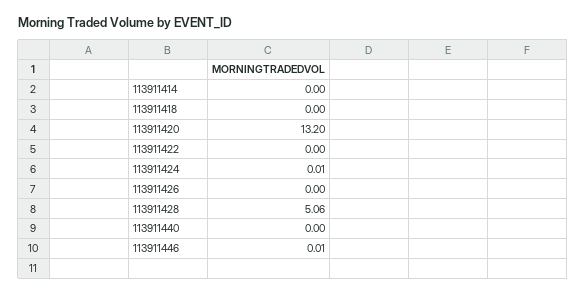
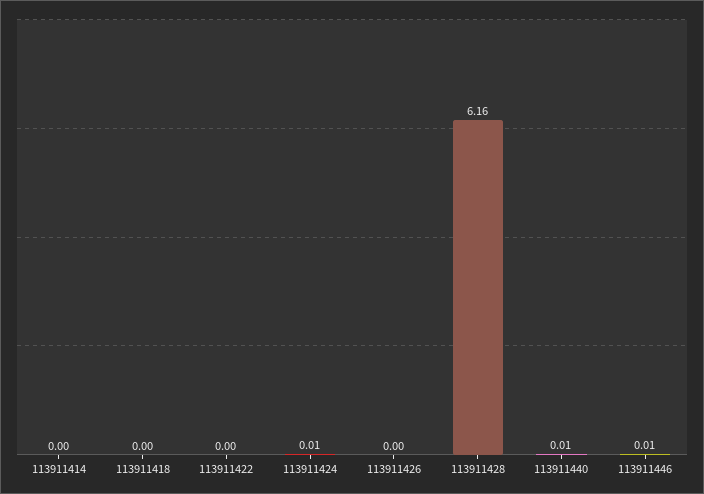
  {
    "113911414": 0,
    "113911418": 0,
-   "113911420": 13.2,
    "113911422": 0,
    "113911424": 0.01,
    "113911426": 0,
-   "113911428": 5.06,
+   "113911428": 6.16,
-   "113911440": 0,
+   "113911440": 0.01,
    "113911446": 0.01
  }

